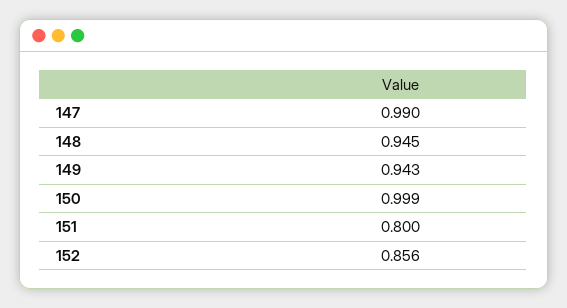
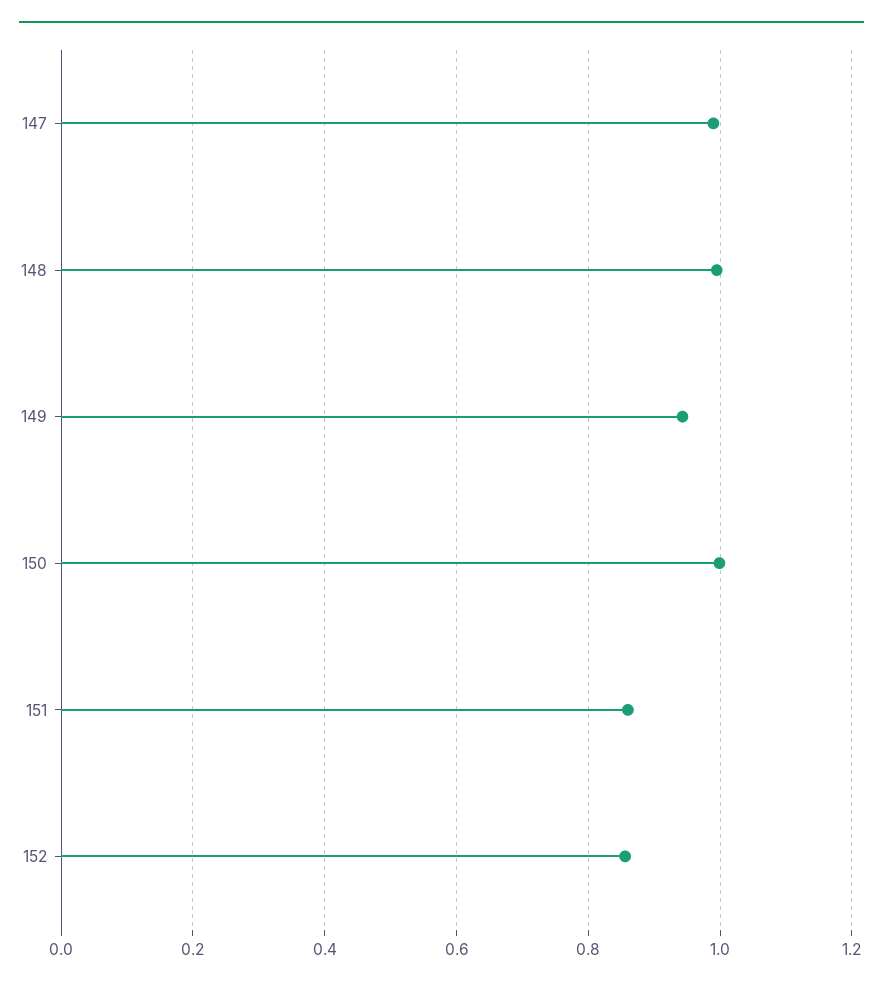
  {
    "147": 0.99,
-   "148": 0.945,
+   "148": 1,
    "149": 0.943,
    "150": 0.999,
-   "151": 0.8,
+   "151": 0.86,
    "152": 0.856
  }

